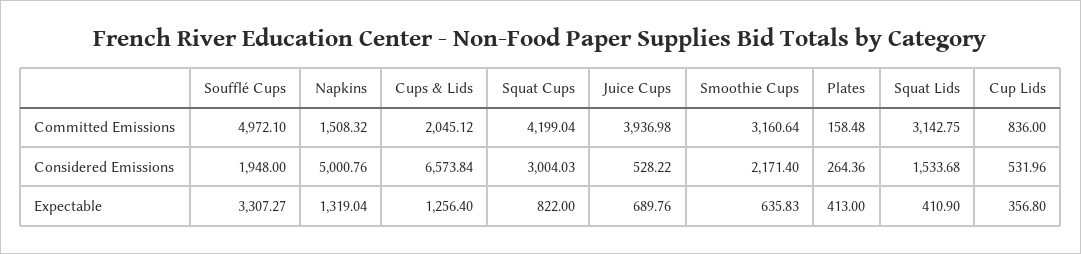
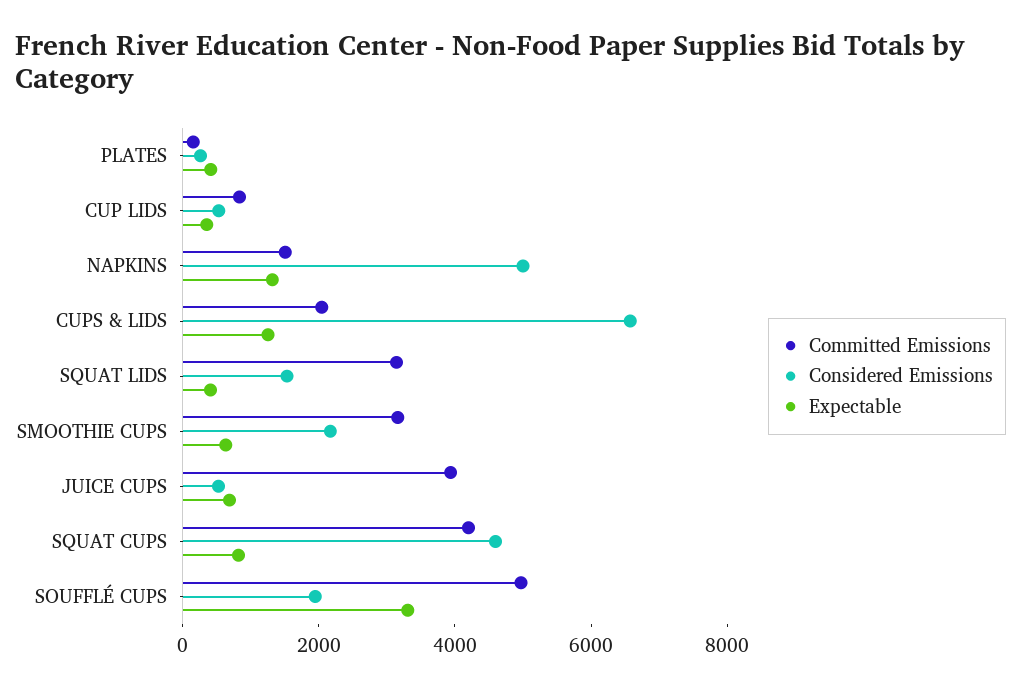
  {
    "Committed Emissions": {
      "Soufflé Cups": 4972.1,
      "Napkins": 1508.32,
      "Cups & Lids": 2045.12,
      "Squat Cups": 4199.04,
      "Juice Cups": 3936.98,
      "Smoothie Cups": 3160.64,
      "Plates": 158.48,
      "Squat Lids": 3142.75,
      "Cup Lids": 836
    },
    "Considered Emissions": {
      "Soufflé Cups": 1948,
      "Napkins": 5000.76,
      "Cups & Lids": 6573.84,
-     "Squat Cups": 3004.03,
+     "Squat Cups": 4500,
      "Juice Cups": 528.22,
      "Smoothie Cups": 2171.4,
      "Plates": 264.36,
      "Squat Lids": 1533.68,
      "Cup Lids": 531.96
    },
    "Expectable": {
      "Soufflé Cups": 3307.27,
      "Napkins": 1319.04,
      "Cups & Lids": 1256.4,
      "Squat Cups": 822,
      "Juice Cups": 689.76,
      "Smoothie Cups": 635.83,
      "Plates": 413,
      "Squat Lids": 410.9,
      "Cup Lids": 356.8
    }
  }

